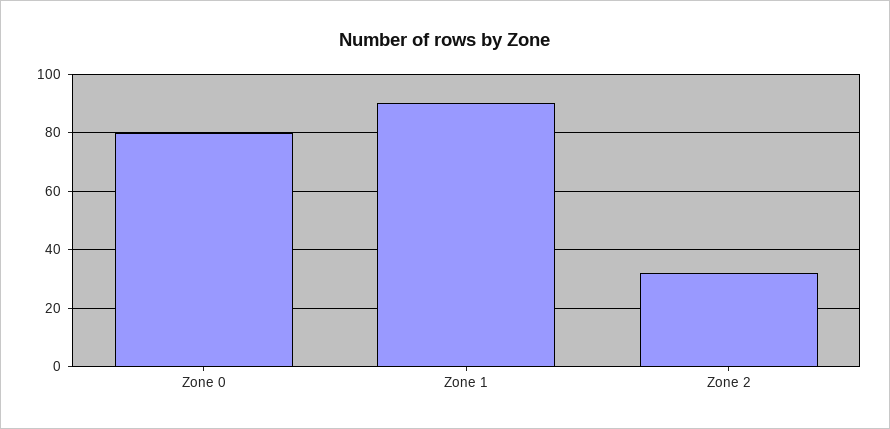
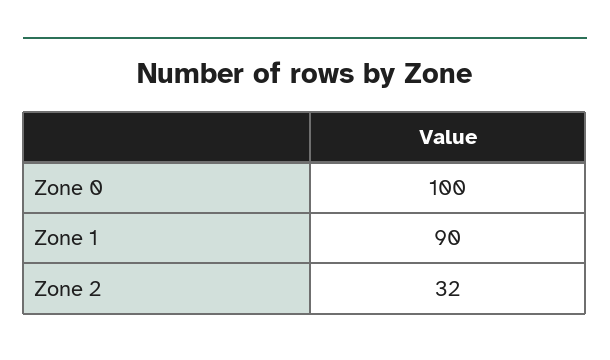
  {
-   "Zone 0": 80,
+   "Zone 0": 100,
    "Zone 1": 90,
    "Zone 2": 32
  }

